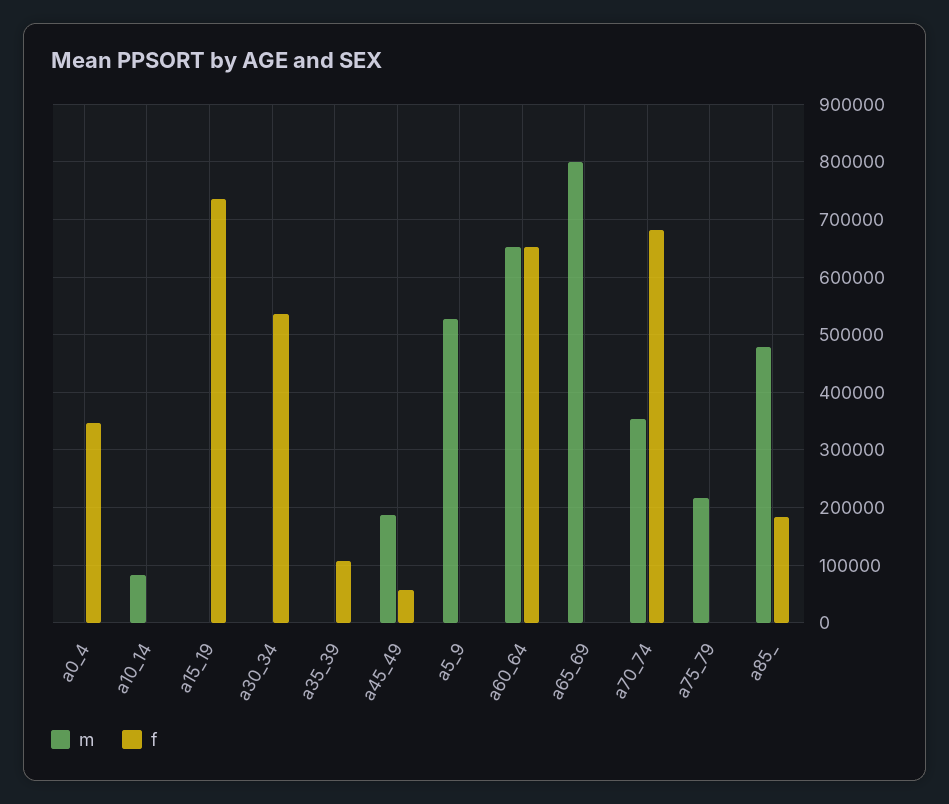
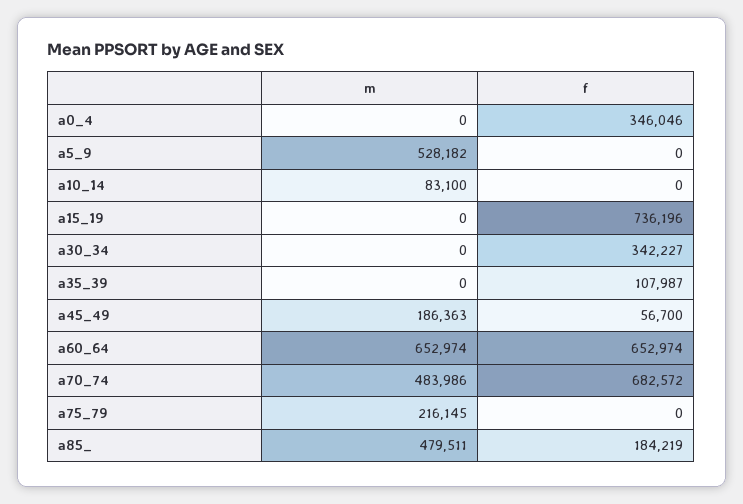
  {
    "m": {
      "a0_4": 0,
      "a10_14": 83100,
      "a15_19": 0,
      "a30_34": 0,
      "a35_39": 0,
      "a45_49": 186363,
      "a5_9": 528182,
      "a60_64": 652974,
-     "a65_69": 800000,
-     "a70_74": 360000,
+     "a70_74": 483986,
      "a75_79": 216145,
      "a85_": 479511
    },
    "f": {
      "a0_4": 346046,
      "a10_14": 0,
      "a15_19": 736196,
-     "a30_34": 540000,
+     "a30_34": 342227,
      "a35_39": 107987,
      "a45_49": 56700,
      "a5_9": 0,
      "a60_64": 652974,
-     "a65_69": 0,
      "a70_74": 682572,
      "a75_79": 0,
      "a85_": 184219
    }
  }

